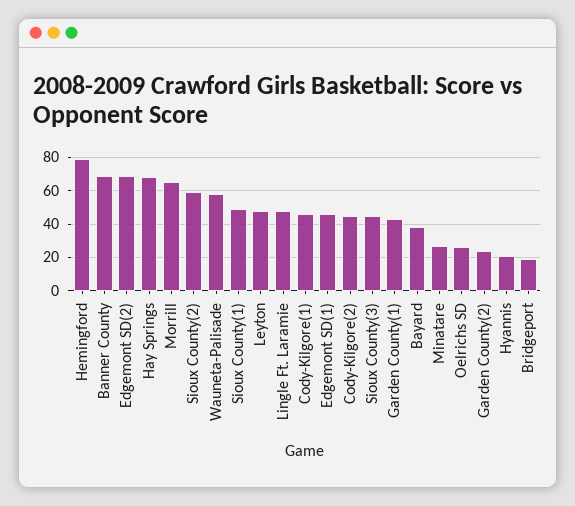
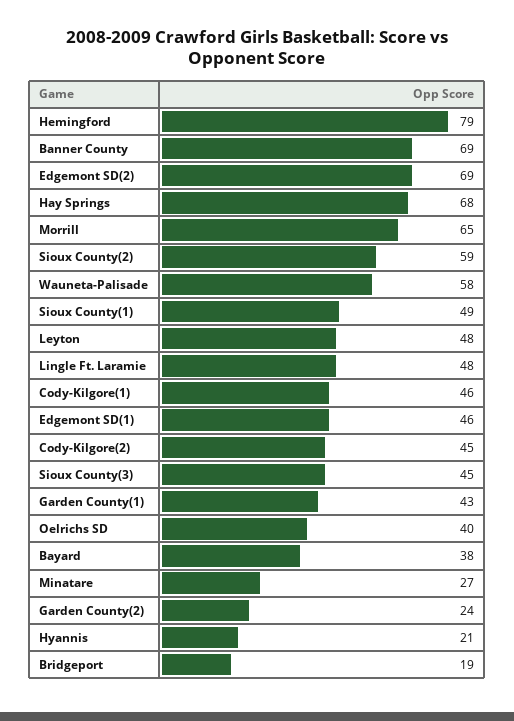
  {
    "Hemingford": 79,
    "Banner County": 69,
    "Edgemont SD(2)": 69,
    "Hay Springs": 68,
    "Morrill": 65,
    "Sioux County(2)": 59,
    "Wauneta-Palisade": 58,
    "Sioux County(1)": 49,
    "Leyton": 48,
    "Lingle Ft. Laramie": 48,
    "Cody-Kilgore(1)": 46,
    "Edgemont SD(1)": 46,
    "Cody-Kilgore(2)": 45,
    "Sioux County(3)": 45,
    "Garden County(1)": 43,
    "Bayard": 38,
    "Minatare": 27,
-   "Oelrichs SD": 25,
+   "Oelrichs SD": 40,
    "Garden County(2)": 24,
    "Hyannis": 21,
    "Bridgeport": 19
  }

